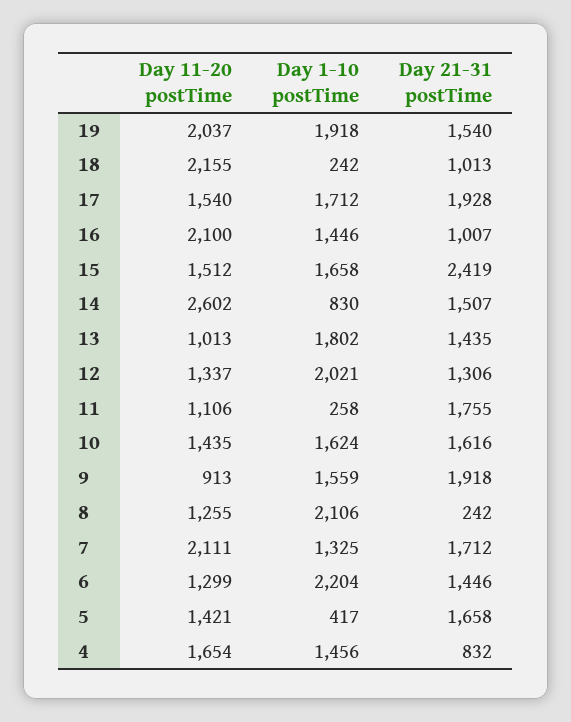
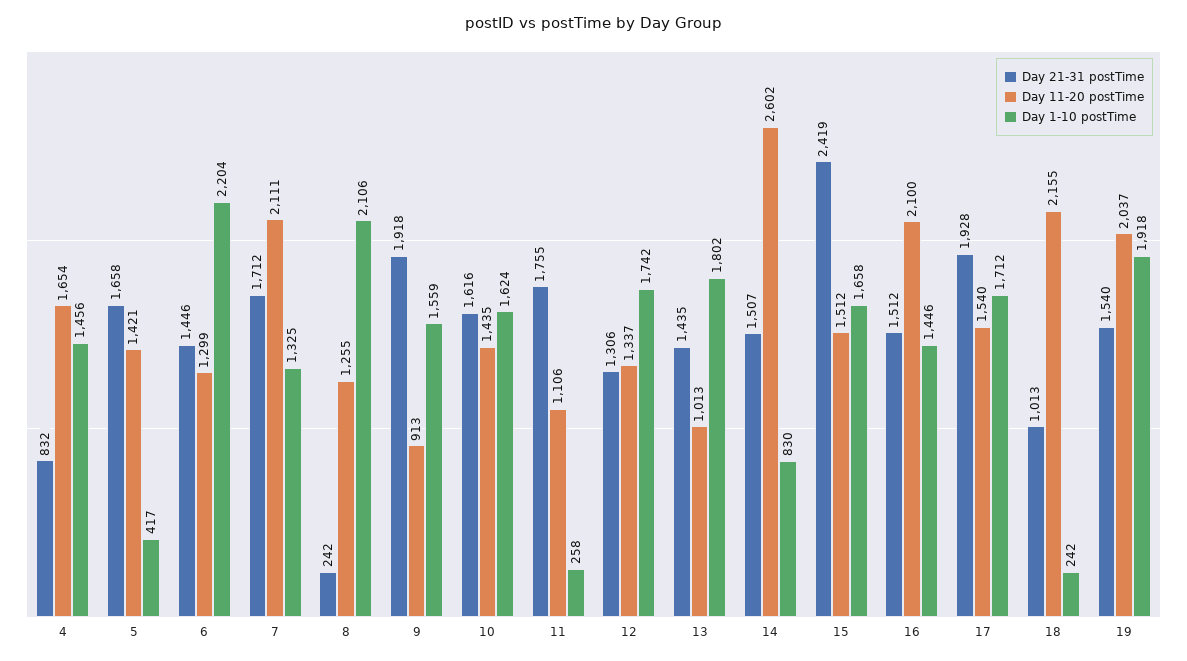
  {
    "Day 11-20 postTime": {
      "19": 2037,
      "18": 2155,
      "17": 1540,
      "16": 2100,
      "15": 1512,
      "14": 2602,
      "13": 1013,
      "12": 1337,
      "11": 1106,
      "10": 1435,
      "9": 913,
      "8": 1255,
      "7": 2111,
      "6": 1299,
      "5": 1421,
      "4": 1654
    },
    "Day 1-10 postTime": {
      "19": 1918,
      "18": 242,
      "17": 1712,
      "16": 1446,
      "15": 1658,
      "14": 830,
      "13": 1802,
-     "12": 2021,
+     "12": 1742,
      "11": 258,
      "10": 1624,
      "9": 1559,
      "8": 2106,
      "7": 1325,
      "6": 2204,
      "5": 417,
      "4": 1456
    },
    "Day 21-31 postTime": {
      "19": 1540,
      "18": 1013,
      "17": 1928,
-     "16": 1007,
+     "16": 1512,
      "15": 2419,
      "14": 1507,
      "13": 1435,
      "12": 1306,
      "11": 1755,
      "10": 1616,
      "9": 1918,
      "8": 242,
      "7": 1712,
      "6": 1446,
      "5": 1658,
      "4": 832
    }
  }

